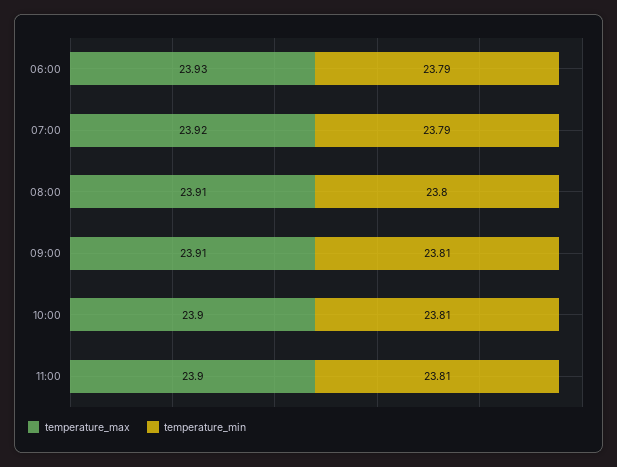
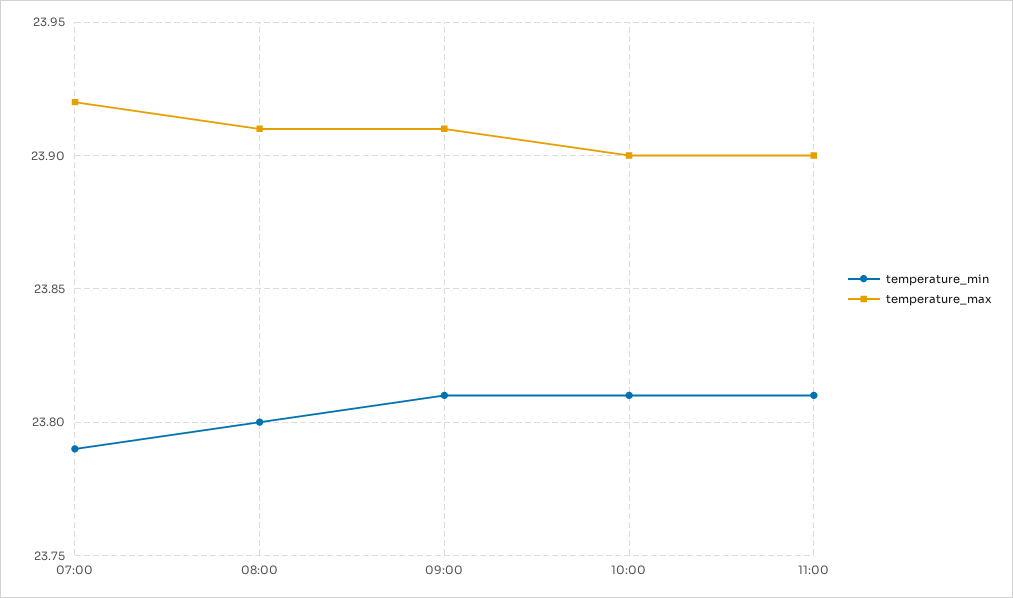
  {
    "temperature_max": {
-     "06:00": 23.93,
      "07:00": 23.92,
      "08:00": 23.91,
      "09:00": 23.91,
      "10:00": 23.9,
      "11:00": 23.9
    },
    "temperature_min": {
-     "06:00": 23.79,
      "07:00": 23.79,
      "08:00": 23.8,
      "09:00": 23.81,
      "10:00": 23.81,
      "11:00": 23.81
    }
  }

